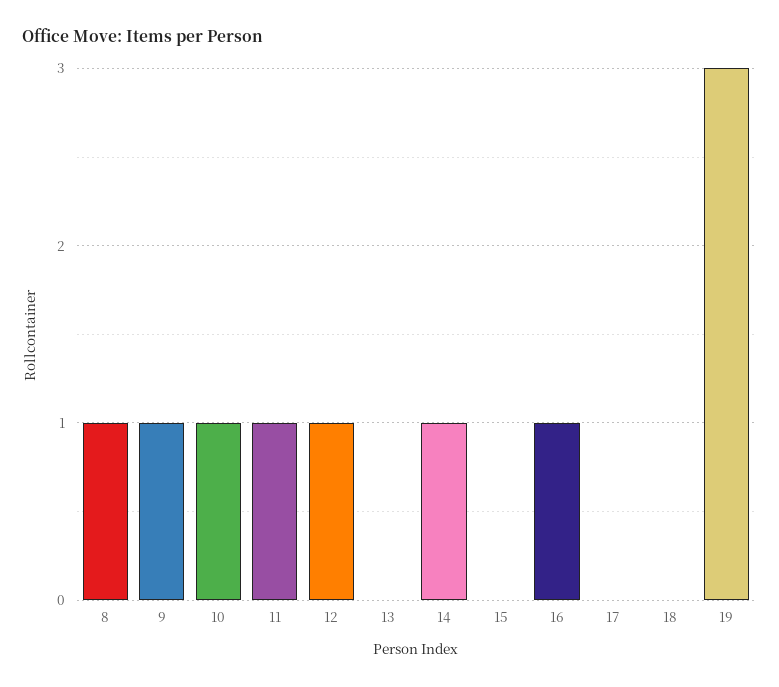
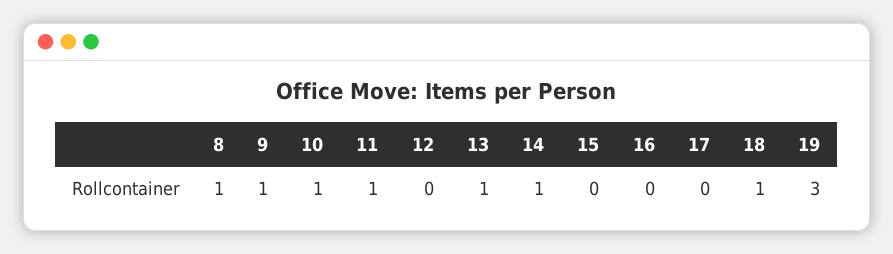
  {
    "8": 1,
    "9": 1,
    "10": 1,
    "11": 1,
-   "12": 1,
+   "12": 0,
-   "13": 0,
+   "13": 1,
    "14": 1,
    "15": 0,
-   "16": 1,
+   "16": 0,
    "17": 0,
-   "18": 0,
+   "18": 1,
    "19": 3
  }

